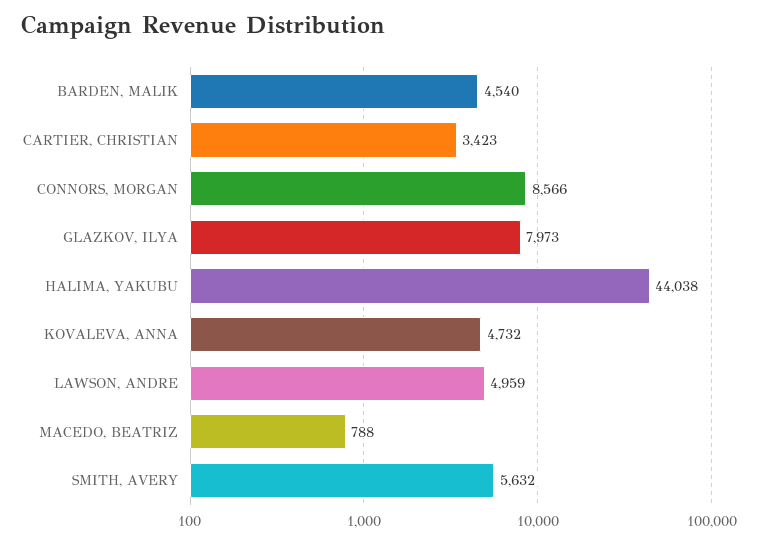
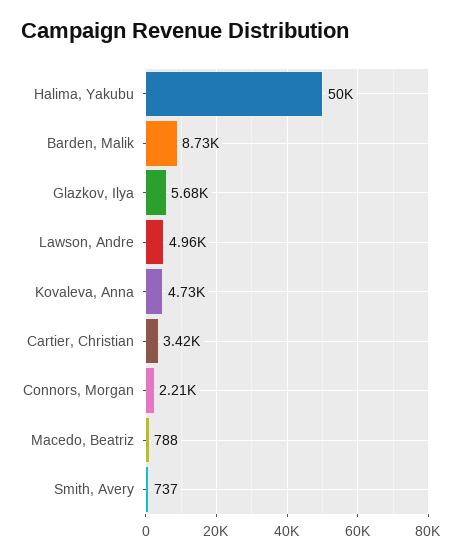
  {
-   "BARDEN, MALIK": 4540,
+   "BARDEN, MALIK": 8730,
    "CARTIER, CHRISTIAN": 3423,
-   "CONNORS, MORGAN": 8566,
+   "CONNORS, MORGAN": 2210,
-   "GLAZKOV, ILYA": 7973,
+   "GLAZKOV, ILYA": 5680,
-   "HALIMA, YAKUBU": 44038,
+   "HALIMA, YAKUBU": 50000,
    "KOVALEVA, ANNA": 4732,
    "LAWSON, ANDRE": 4959,
    "MACEDO, BEATRIZ": 788,
-   "SMITH, AVERY": 5632
+   "SMITH, AVERY": 737
  }

